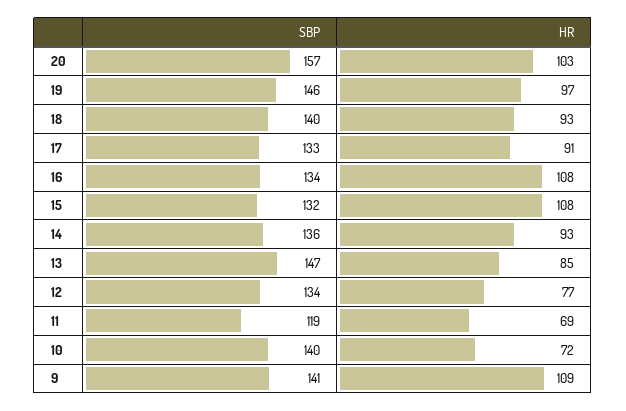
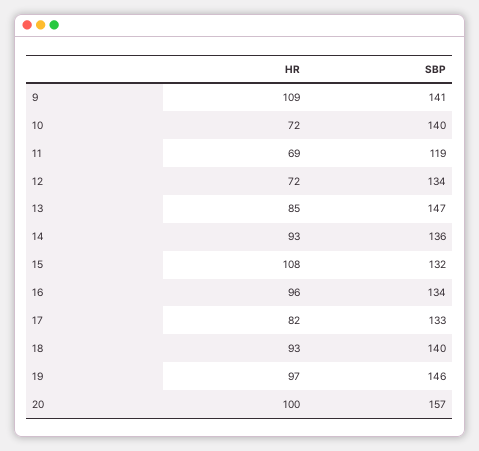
  {
    "SBP": {
      "20": 157,
      "19": 146,
      "18": 140,
      "17": 133,
      "16": 134,
      "15": 132,
      "14": 136,
      "13": 147,
      "12": 134,
      "11": 119,
      "10": 140,
      "9": 141
    },
    "HR": {
-     "20": 103,
+     "20": 100,
      "19": 97,
      "18": 93,
-     "17": 91,
+     "17": 82,
-     "16": 108,
+     "16": 96,
      "15": 108,
      "14": 93,
      "13": 85,
-     "12": 77,
+     "12": 72,
      "11": 69,
      "10": 72,
      "9": 109
    }
  }

